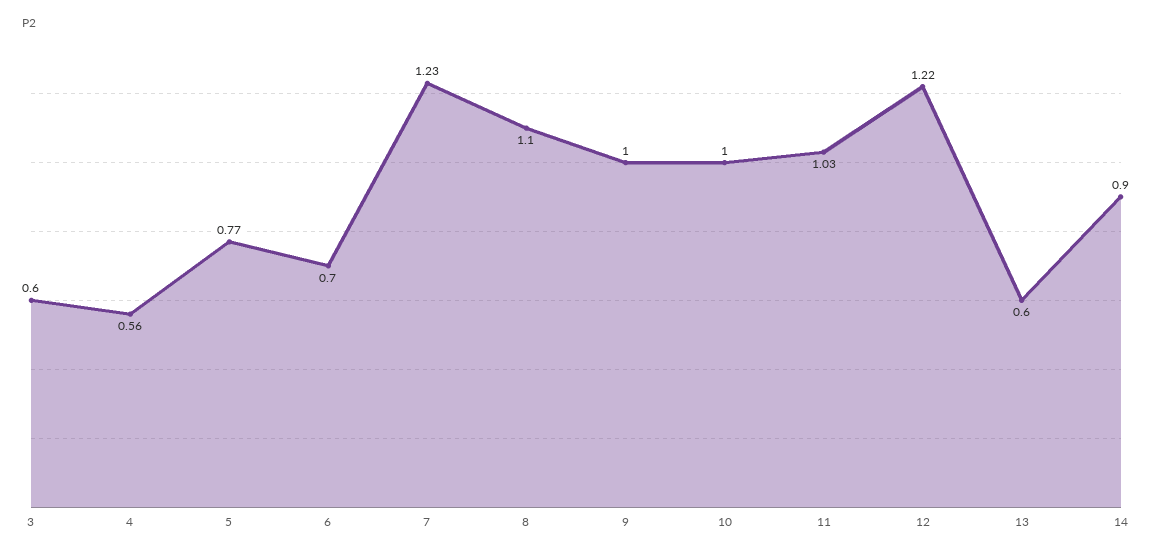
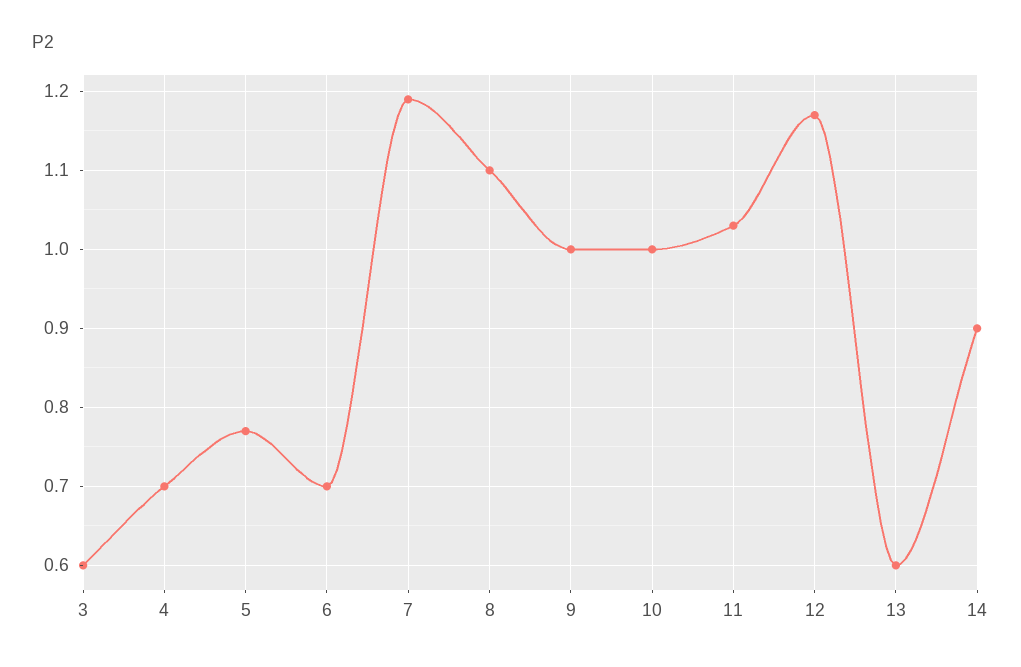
  {
    "3": 0.6,
-   "4": 0.56,
+   "4": 0.7,
    "5": 0.77,
    "6": 0.7,
-   "7": 1.23,
+   "7": 1.19,
    "8": 1.1,
    "9": 1,
    "10": 1,
    "11": 1.03,
-   "12": 1.22,
+   "12": 1.17,
    "13": 0.6,
    "14": 0.9
  }

